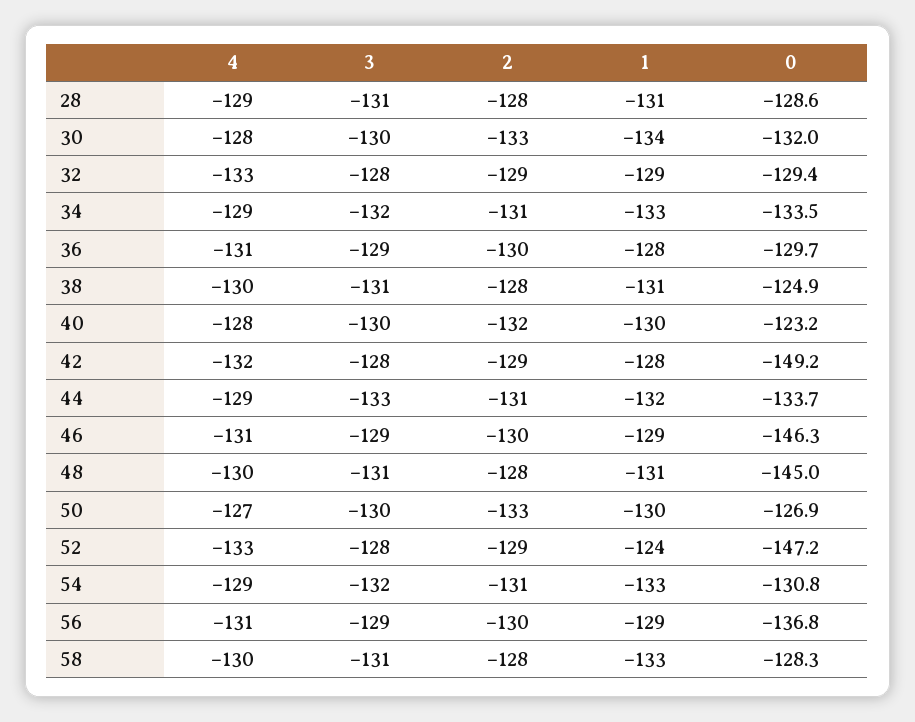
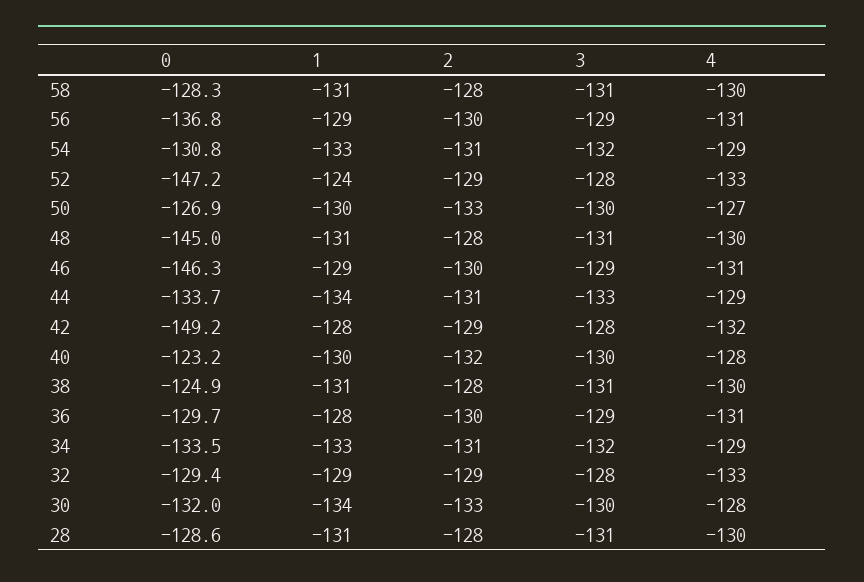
  {
    "4": {
-     "28": -129,
+     "28": -130,
      "30": -128,
      "32": -133,
      "34": -129,
      "36": -131,
      "38": -130,
      "40": -128,
      "42": -132,
      "44": -129,
      "46": -131,
      "48": -130,
      "50": -127,
      "52": -133,
      "54": -129,
      "56": -131,
      "58": -130
    },
    "3": {
      "28": -131,
      "30": -130,
      "32": -128,
      "34": -132,
      "36": -129,
      "38": -131,
      "40": -130,
      "42": -128,
      "44": -133,
      "46": -129,
      "48": -131,
      "50": -130,
      "52": -128,
      "54": -132,
      "56": -129,
      "58": -131
    },
    "2": {
      "28": -128,
      "30": -133,
      "32": -129,
      "34": -131,
      "36": -130,
      "38": -128,
      "40": -132,
      "42": -129,
      "44": -131,
      "46": -130,
      "48": -128,
      "50": -133,
      "52": -129,
      "54": -131,
      "56": -130,
      "58": -128
    },
    "1": {
      "28": -131,
      "30": -134,
      "32": -129,
      "34": -133,
      "36": -128,
      "38": -131,
      "40": -130,
      "42": -128,
-     "44": -132,
+     "44": -134,
      "46": -129,
      "48": -131,
      "50": -130,
      "52": -124,
      "54": -133,
      "56": -129,
-     "58": -133
+     "58": -131
    },
    "0": {
      "28": -128.6,
      "30": -132,
      "32": -129.4,
      "34": -133.5,
      "36": -129.7,
      "38": -124.9,
      "40": -123.2,
      "42": -149.2,
      "44": -133.7,
      "46": -146.3,
      "48": -145,
      "50": -126.9,
      "52": -147.2,
      "54": -130.8,
      "56": -136.8,
      "58": -128.3
    }
  }

